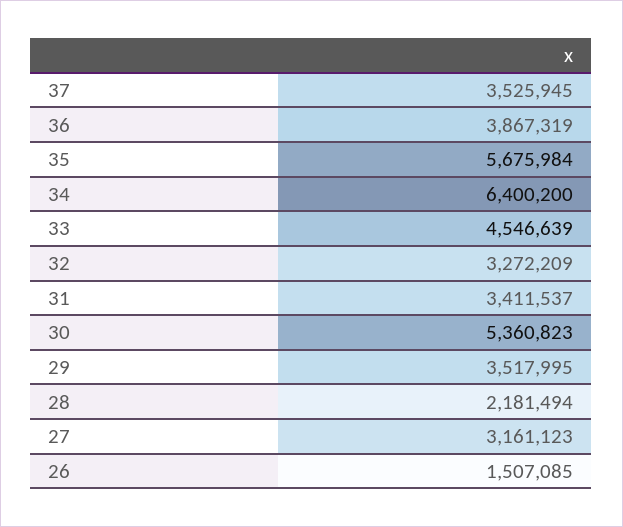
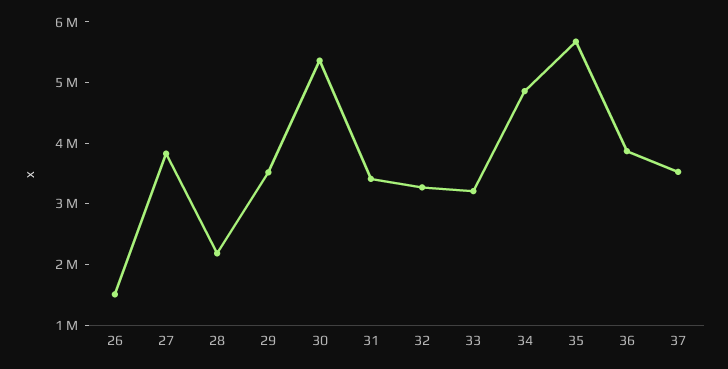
  {
    "37": 3525945,
    "36": 3867319,
    "35": 5675984,
-   "34": 6400200,
+   "34": 4800000,
-   "33": 4546639,
+   "33": 3200000,
    "32": 3272209,
    "31": 3411537,
    "30": 5360823,
    "29": 3517995,
    "28": 2181494,
-   "27": 3161123,
+   "27": 3800000,
    "26": 1507085
  }

